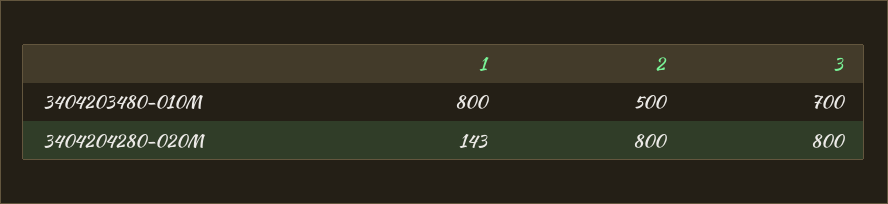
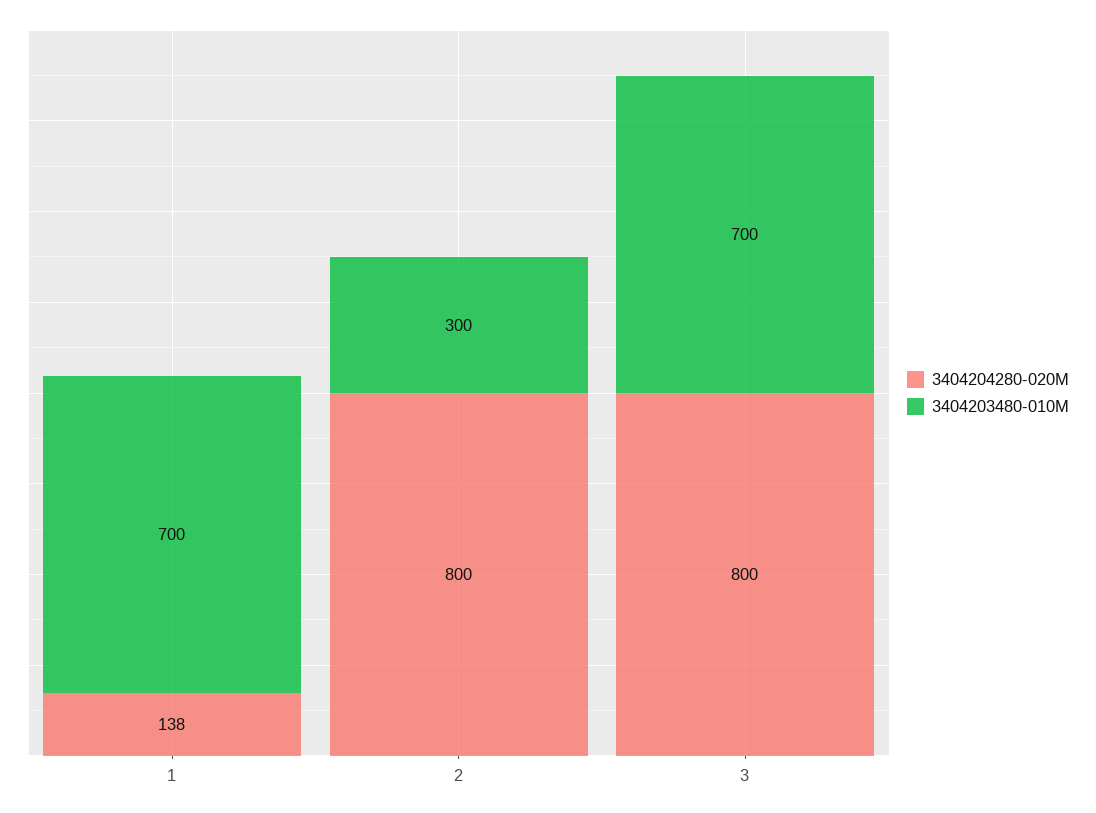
  {
    "3404203480-010M": {
-     "1": 800,
+     "1": 700,
-     "2": 500,
+     "2": 300,
      "3": 700
    },
    "3404204280-020M": {
-     "1": 143,
+     "1": 138,
      "2": 800,
      "3": 800
    }
  }

